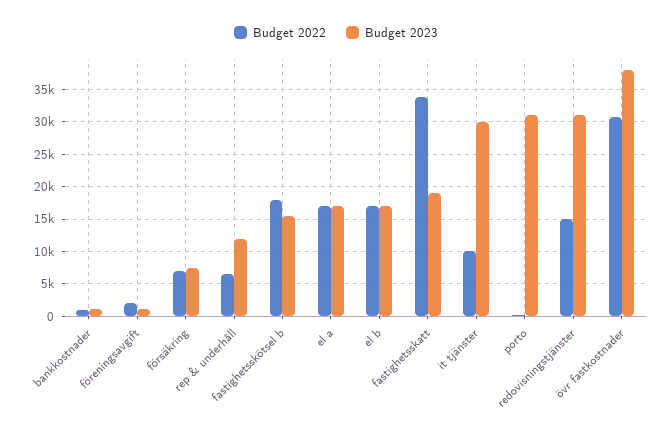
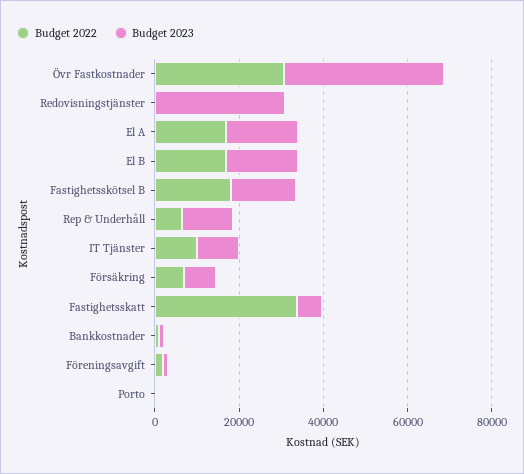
  {
    "Budget 2022": {
      "bankkostnader": 1000,
      "föreningsavgift": 2000,
      "försäkring": 7000,
      "rep & underhåll": 7000,
      "fastighetsskötsel b": 18000,
      "el a": 17000,
      "el b": 17000,
      "fastighetsskatt": 34000,
      "it tjänster": 10000,
      "porto": 0,
-     "redovisningstjänster": 15000,
+     "redovisningstjänster": 0,
      "övr fastkostnader": 31000
    },
    "Budget 2023": {
      "bankkostnader": 1000,
      "föreningsavgift": 1000,
      "försäkring": 8000,
      "rep & underhåll": 12000,
      "fastighetsskötsel b": 16000,
      "el a": 17000,
      "el b": 17000,
-     "fastighetsskatt": 19000,
+     "fastighetsskatt": 5000,
-     "it tjänster": 30000,
+     "it tjänster": 10000,
-     "porto": 31000,
+     "porto": 0,
      "redovisningstjänster": 31000,
      "övr fastkostnader": 38000
    }
  }

